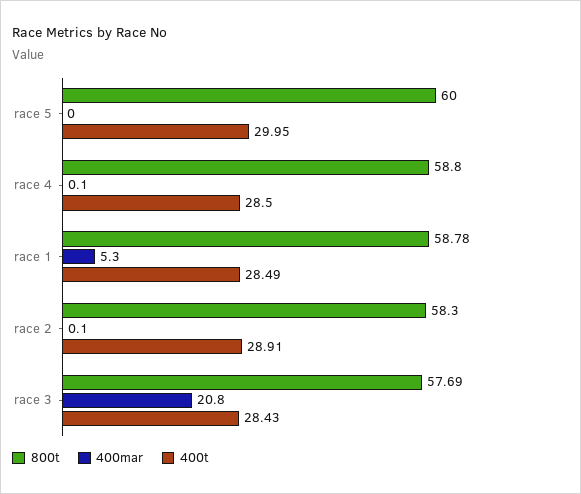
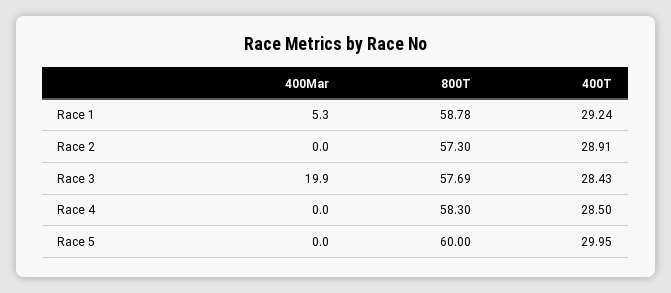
  {
    "800t": {
      "race 5": 60,
-     "race 4": 58.8,
+     "race 4": 58.3,
      "race 1": 58.78,
-     "race 2": 58.3,
+     "race 2": 57.3,
      "race 3": 57.69
    },
    "400mar": {
      "race 5": 0,
-     "race 4": 0.1,
+     "race 4": 0,
      "race 1": 5.3,
-     "race 2": 0.1,
+     "race 2": 0,
-     "race 3": 20.8
+     "race 3": 19.9
    },
    "400t": {
      "race 5": 29.95,
      "race 4": 28.5,
-     "race 1": 28.49,
+     "race 1": 29.24,
      "race 2": 28.91,
      "race 3": 28.43
    }
  }

